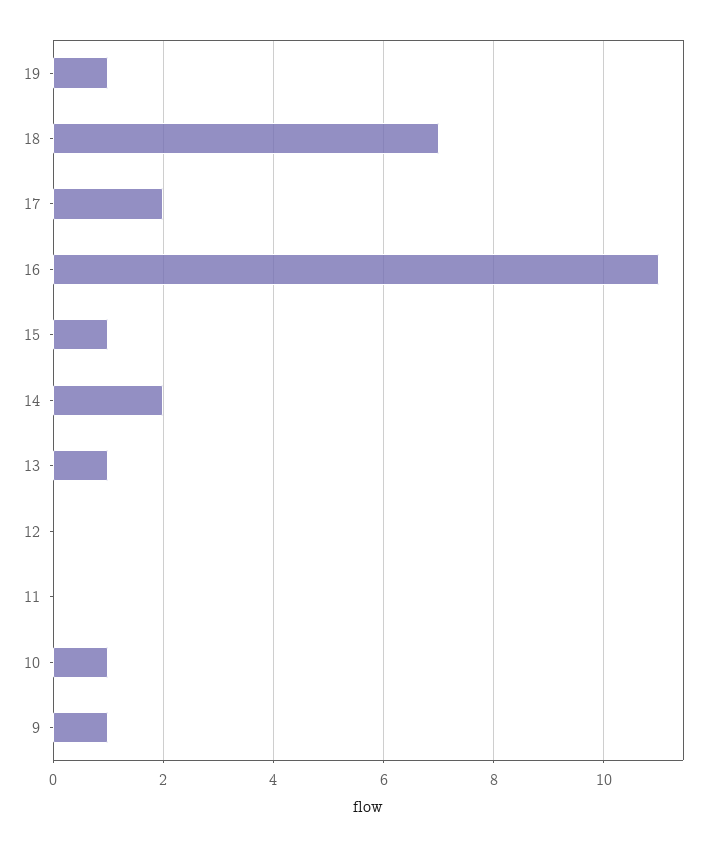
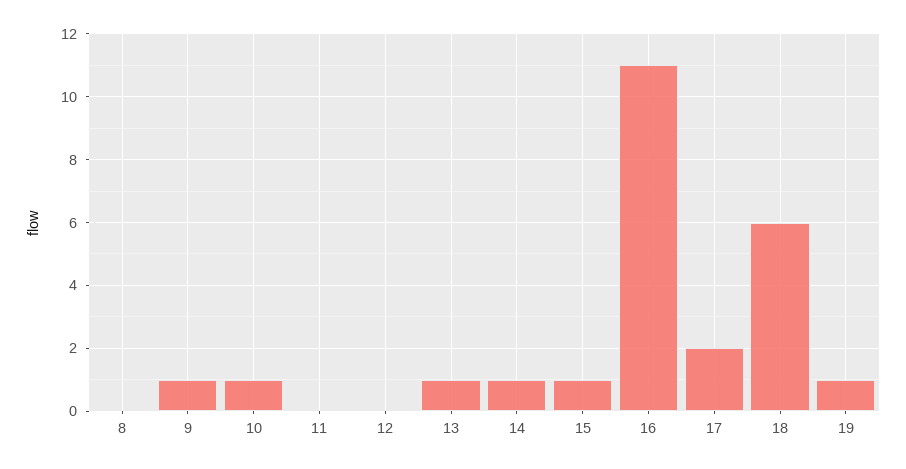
  {
    "19": 1,
-   "18": 7,
+   "18": 6,
    "17": 2,
    "16": 11,
    "15": 1,
-   "14": 2,
+   "14": 1,
    "13": 1,
    "12": 0,
    "11": 0,
    "10": 1,
-   "9": 1
+   "9": 1,
+   "8": 0
  }

